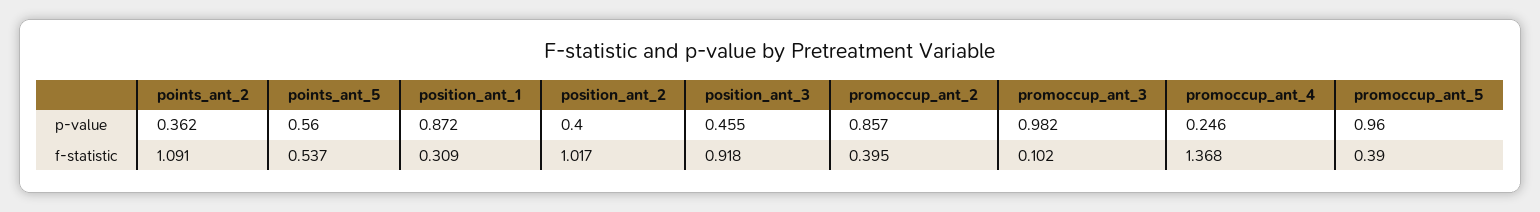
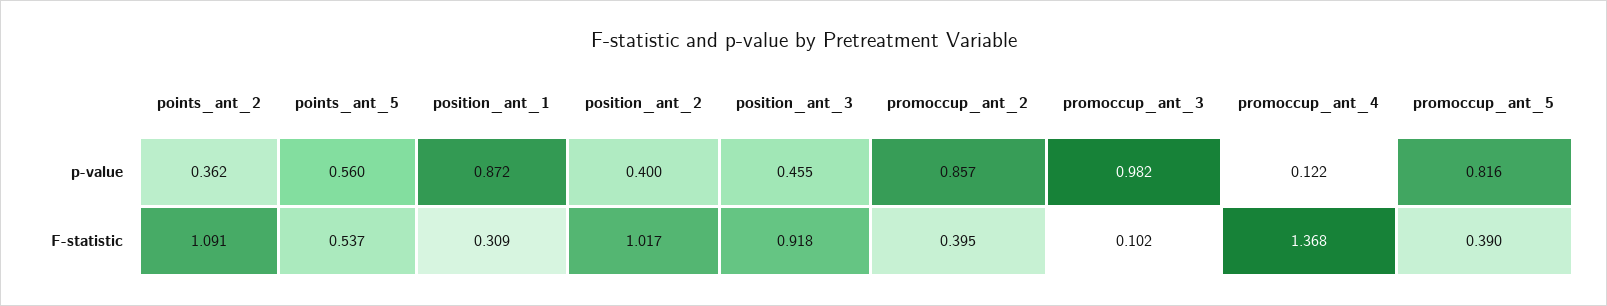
  {
    "points_ant_2": {
      "p-value": 0.362,
      "f-statistic": 1.091
    },
    "points_ant_5": {
      "p-value": 0.56,
      "f-statistic": 0.537
    },
    "position_ant_1": {
      "p-value": 0.872,
      "f-statistic": 0.309
    },
    "position_ant_2": {
      "p-value": 0.4,
      "f-statistic": 1.017
    },
    "position_ant_3": {
      "p-value": 0.455,
      "f-statistic": 0.918
    },
    "promoccup_ant_2": {
      "p-value": 0.857,
      "f-statistic": 0.395
    },
    "promoccup_ant_3": {
      "p-value": 0.982,
      "f-statistic": 0.102
    },
    "promoccup_ant_4": {
-     "p-value": 0.246,
+     "p-value": 0.122,
      "f-statistic": 1.368
    },
    "promoccup_ant_5": {
-     "p-value": 0.96,
+     "p-value": 0.816,
      "f-statistic": 0.39
    }
  }

